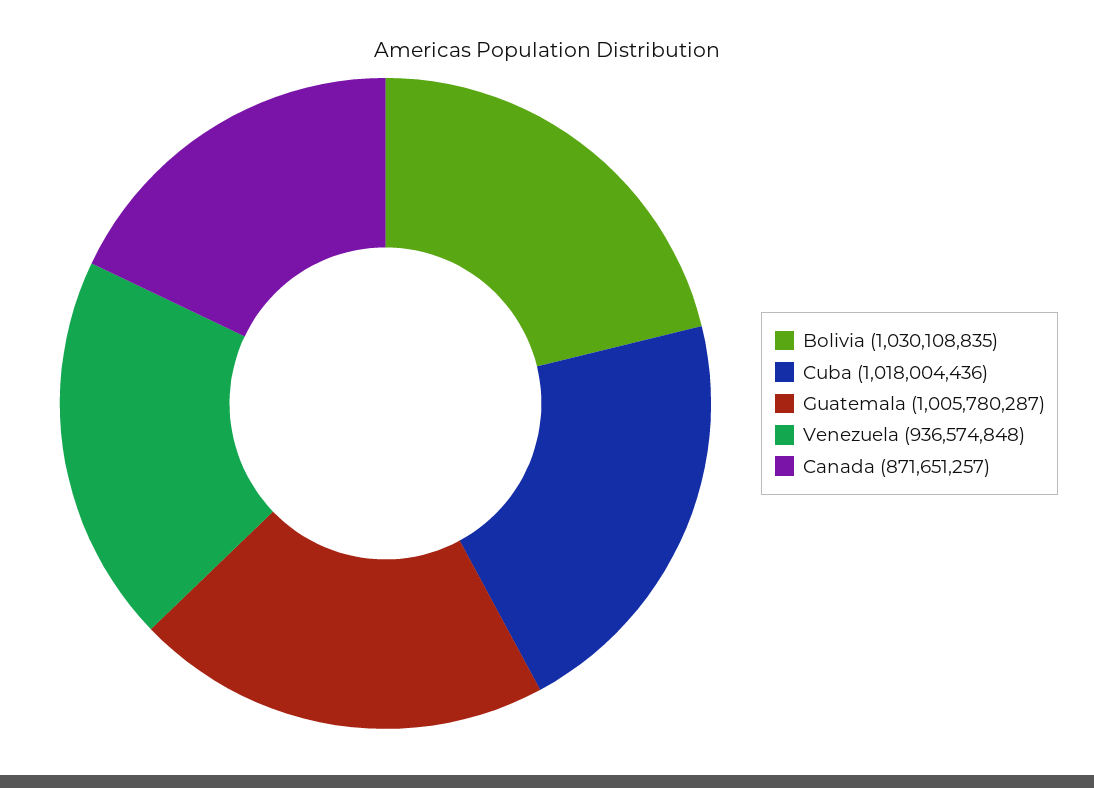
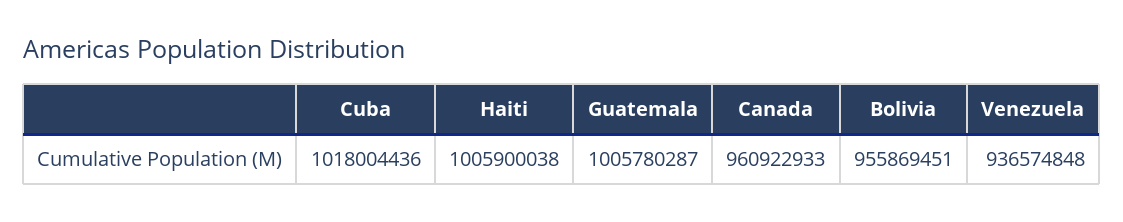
  {
-   "Bolivia": 1030108835,
+   "Bolivia": 955869451,
    "Cuba": 1018004436,
    "Guatemala": 1005780287,
    "Venezuela": 936574848,
-   "Canada": 871651257
+   "Canada": 960922933,
+   "Haiti": 1005900038
  }

